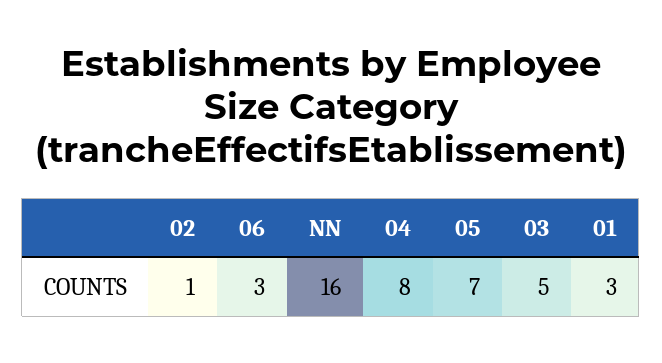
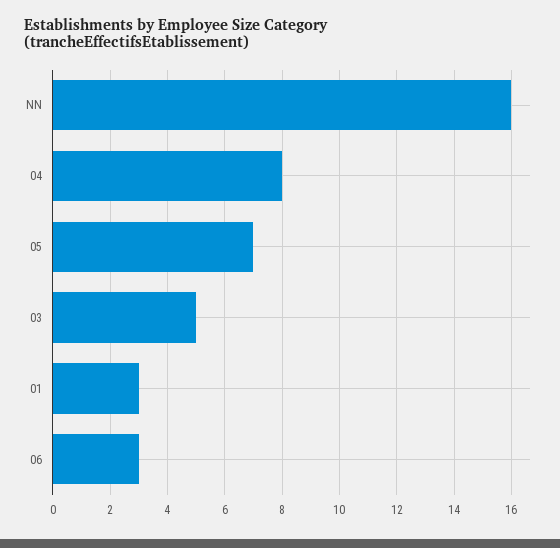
  {
-   "02": 1,
    "06": 3,
    "NN": 16,
    "04": 8,
    "05": 7,
    "03": 5,
    "01": 3
  }

